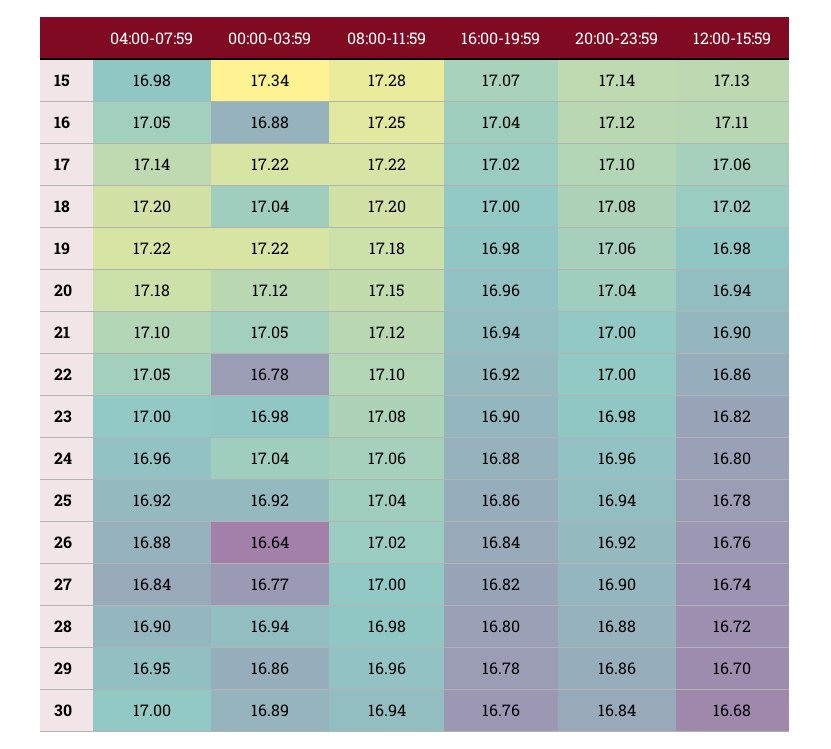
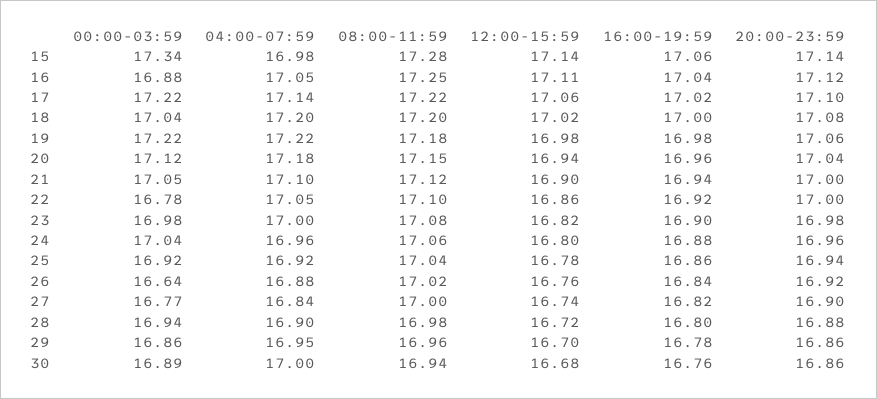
  {
    "04:00-07:59": {
      "15": 16.98,
      "16": 17.05,
      "17": 17.14,
      "18": 17.2,
      "19": 17.22,
      "20": 17.18,
      "21": 17.1,
      "22": 17.05,
      "23": 17,
      "24": 16.96,
      "25": 16.92,
      "26": 16.88,
      "27": 16.84,
      "28": 16.9,
      "29": 16.95,
      "30": 17
    },
    "00:00-03:59": {
      "15": 17.34,
      "16": 16.88,
      "17": 17.22,
      "18": 17.04,
      "19": 17.22,
      "20": 17.12,
      "21": 17.05,
      "22": 16.78,
      "23": 16.98,
      "24": 17.04,
      "25": 16.92,
      "26": 16.64,
      "27": 16.77,
      "28": 16.94,
      "29": 16.86,
      "30": 16.89
    },
    "08:00-11:59": {
      "15": 17.28,
      "16": 17.25,
      "17": 17.22,
      "18": 17.2,
      "19": 17.18,
      "20": 17.15,
      "21": 17.12,
      "22": 17.1,
      "23": 17.08,
      "24": 17.06,
      "25": 17.04,
      "26": 17.02,
      "27": 17,
      "28": 16.98,
      "29": 16.96,
      "30": 16.94
    },
    "16:00-19:59": {
-     "15": 17.07,
+     "15": 17.06,
      "16": 17.04,
      "17": 17.02,
      "18": 17,
      "19": 16.98,
      "20": 16.96,
      "21": 16.94,
      "22": 16.92,
      "23": 16.9,
      "24": 16.88,
      "25": 16.86,
      "26": 16.84,
      "27": 16.82,
      "28": 16.8,
      "29": 16.78,
      "30": 16.76
    },
    "20:00-23:59": {
      "15": 17.14,
      "16": 17.12,
      "17": 17.1,
      "18": 17.08,
      "19": 17.06,
      "20": 17.04,
      "21": 17,
      "22": 17,
      "23": 16.98,
      "24": 16.96,
      "25": 16.94,
      "26": 16.92,
      "27": 16.9,
      "28": 16.88,
      "29": 16.86,
-     "30": 16.84
+     "30": 16.86
    },
    "12:00-15:59": {
-     "15": 17.13,
+     "15": 17.14,
      "16": 17.11,
      "17": 17.06,
      "18": 17.02,
      "19": 16.98,
      "20": 16.94,
      "21": 16.9,
      "22": 16.86,
      "23": 16.82,
      "24": 16.8,
      "25": 16.78,
      "26": 16.76,
      "27": 16.74,
      "28": 16.72,
      "29": 16.7,
      "30": 16.68
    }
  }

